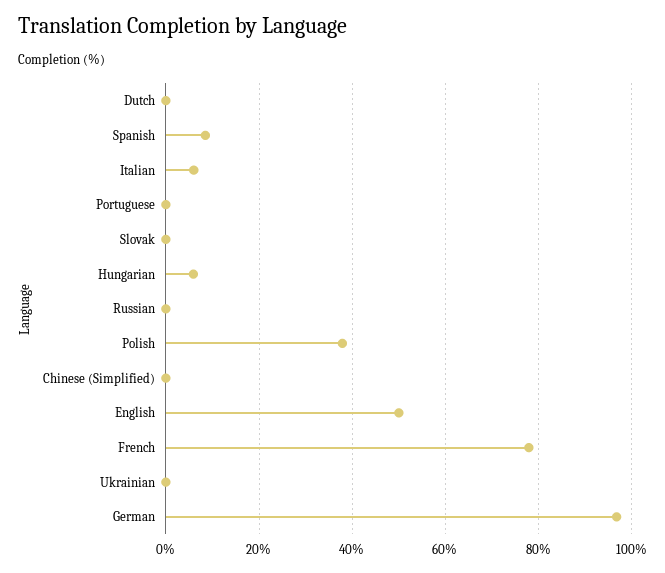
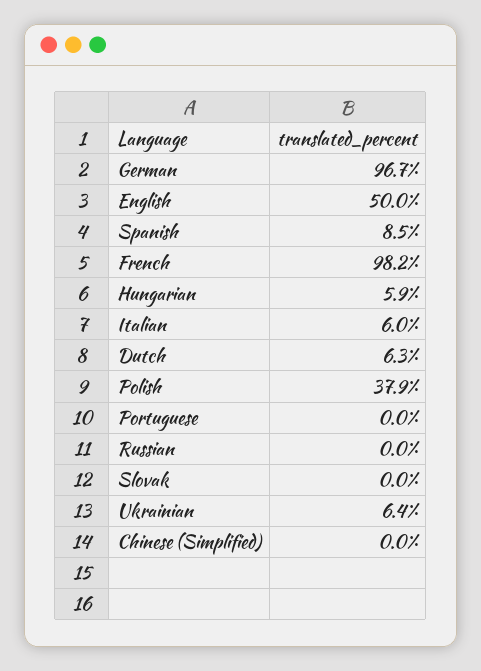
  {
-   "Dutch": 0,
+   "Dutch": 6.3,
    "Spanish": 8.5,
    "Italian": 6,
    "Portuguese": 0,
    "Slovak": 0,
    "Hungarian": 5.9,
    "Russian": 0,
    "Polish": 37.9,
    "Chinese (Simplified)": 0,
    "English": 50,
-   "French": 78,
+   "French": 98.2,
-   "Ukrainian": 0,
+   "Ukrainian": 6.4,
    "German": 96.7
  }

